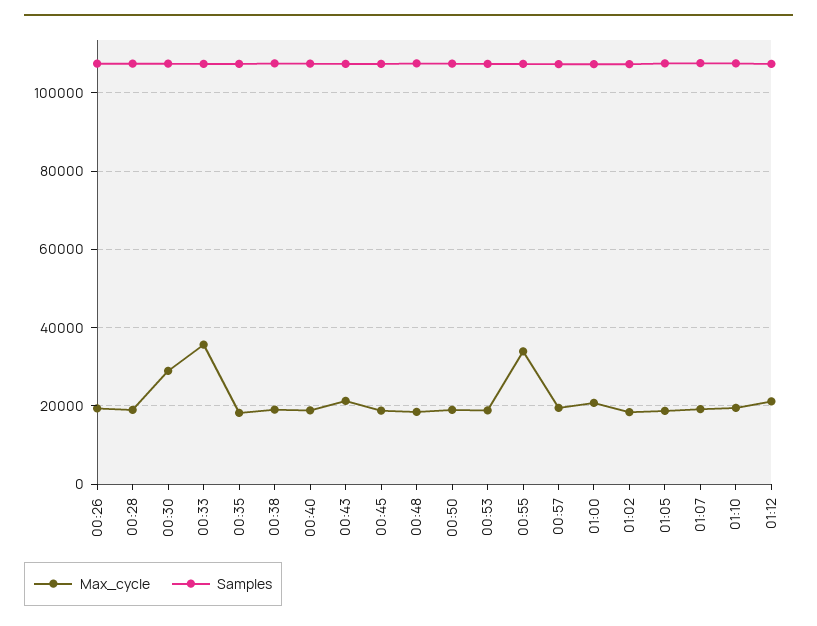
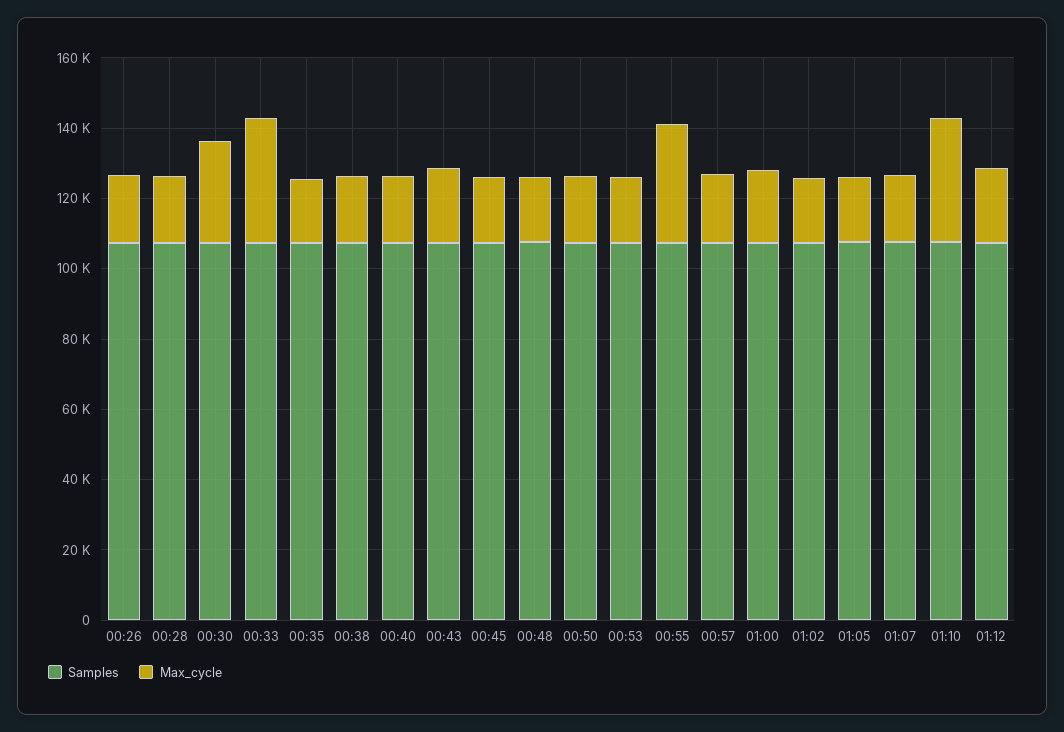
  {
    "Max_cycle": {
      "00:26": 20000,
      "00:28": 18000,
      "00:30": 28000,
      "00:33": 36000,
      "00:35": 18000,
      "00:38": 20000,
      "00:40": 18000,
      "00:43": 22000,
      "00:45": 18000,
      "00:48": 18000,
      "00:50": 20000,
      "00:53": 18000,
      "00:55": 34000,
      "00:57": 20000,
      "01:00": 20000,
      "01:02": 18000,
      "01:05": 18000,
      "01:07": 20000,
-     "01:10": 20000,
+     "01:10": 35000,
      "01:12": 22000
    },
    "Samples": {
      "00:26": 108000,
      "00:28": 108000,
      "00:30": 108000,
      "00:33": 108000,
      "00:35": 108000,
      "00:38": 108000,
      "00:40": 108000,
      "00:43": 108000,
      "00:45": 108000,
      "00:48": 108000,
      "00:50": 108000,
      "00:53": 108000,
      "00:55": 108000,
      "00:57": 108000,
      "01:00": 108000,
      "01:02": 108000,
      "01:05": 108000,
      "01:07": 108000,
      "01:10": 108000,
      "01:12": 108000
    }
  }

